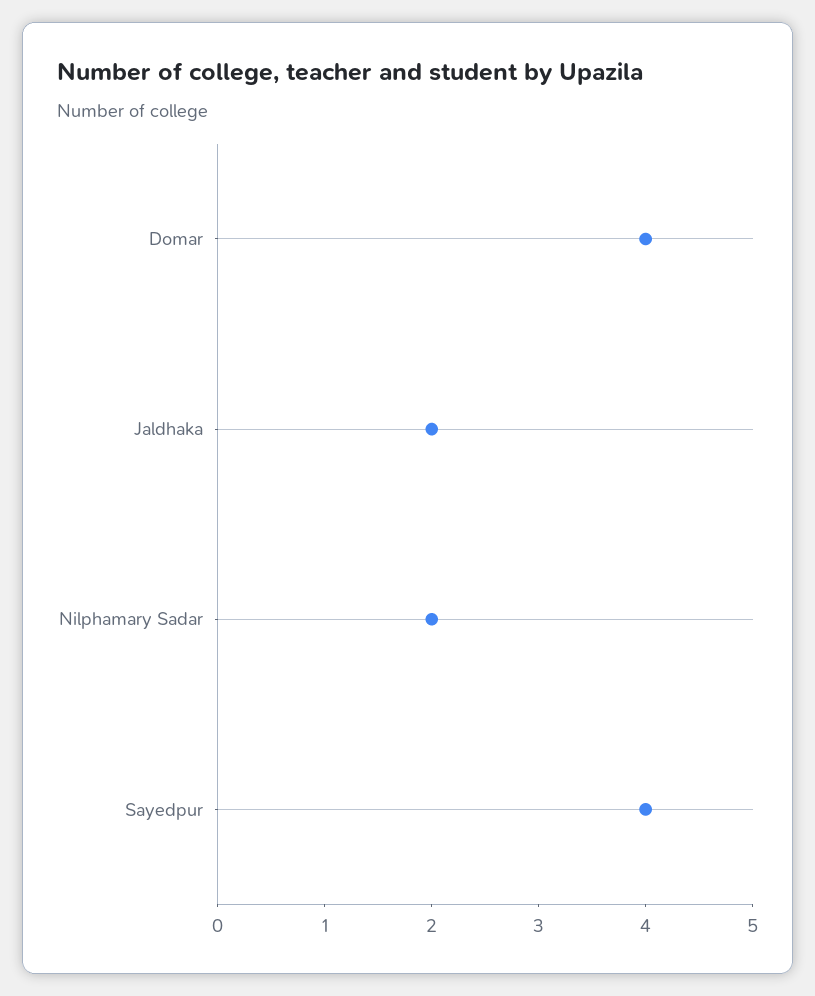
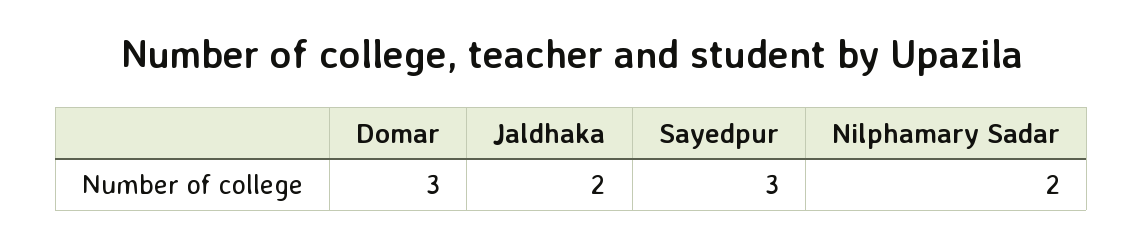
  {
-   "Domar": 4,
+   "Domar": 3,
    "Jaldhaka": 2,
    "Nilphamary Sadar": 2,
-   "Sayedpur": 4
+   "Sayedpur": 3
  }

